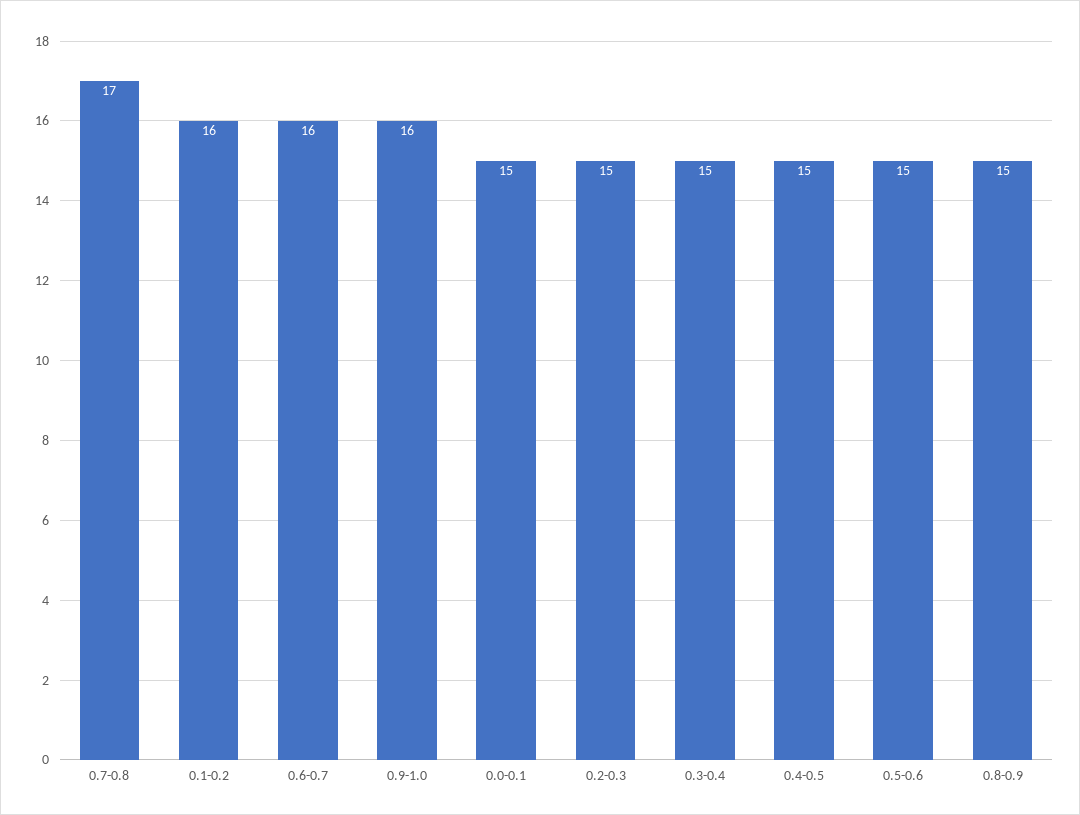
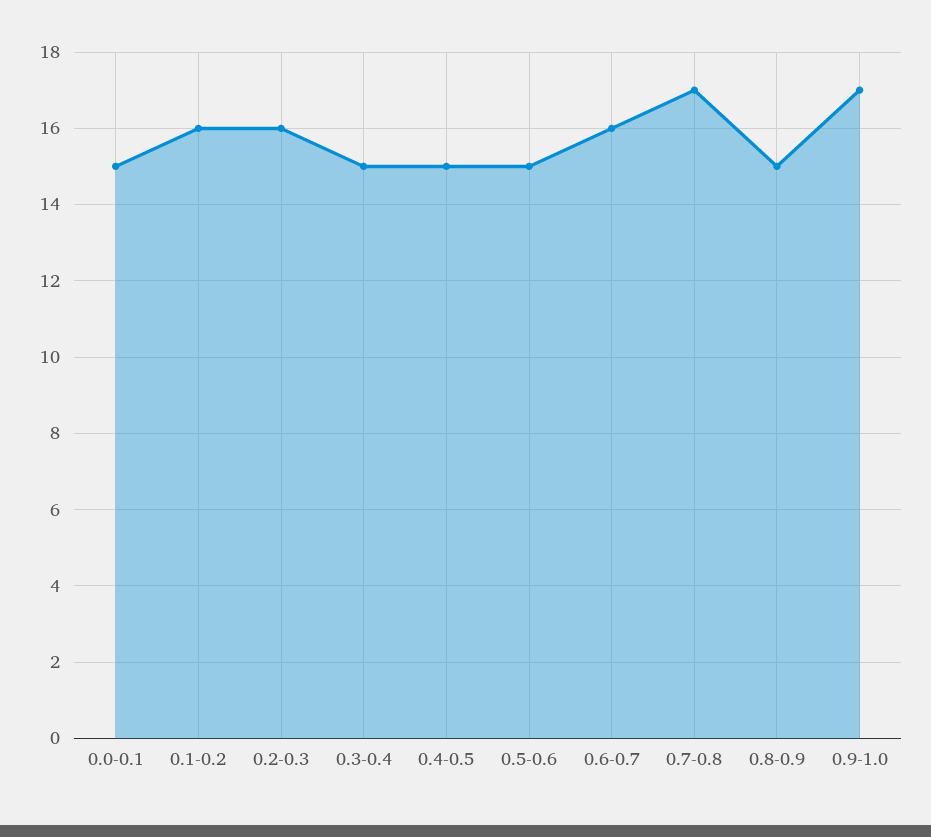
  {
    "0.7-0.8": 17,
    "0.1-0.2": 16,
    "0.6-0.7": 16,
-   "0.9-1.0": 16,
+   "0.9-1.0": 17,
    "0.0-0.1": 15,
-   "0.2-0.3": 15,
+   "0.2-0.3": 16,
    "0.3-0.4": 15,
    "0.4-0.5": 15,
    "0.5-0.6": 15,
    "0.8-0.9": 15
  }

